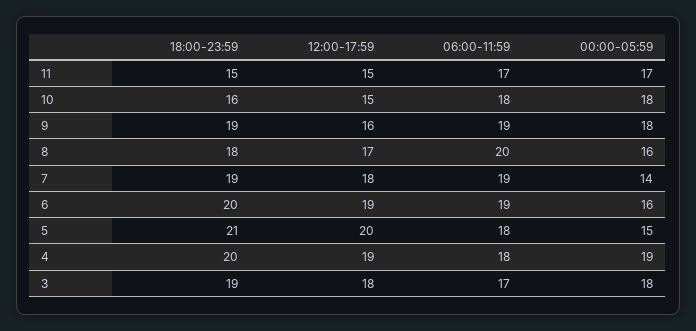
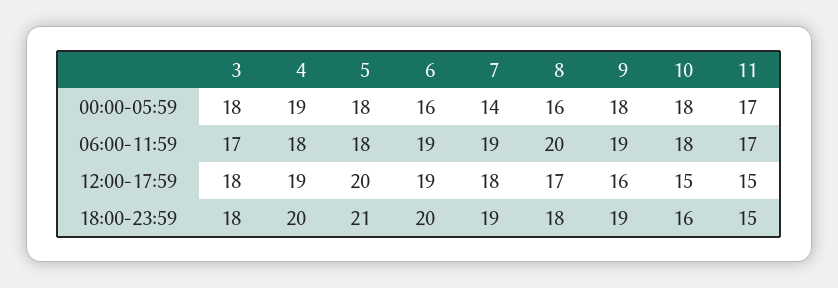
  {
    "18:00-23:59": {
      "11": 15,
      "10": 16,
      "9": 19,
      "8": 18,
      "7": 19,
      "6": 20,
      "5": 21,
      "4": 20,
-     "3": 19
+     "3": 18
    },
    "12:00-17:59": {
      "11": 15,
      "10": 15,
      "9": 16,
      "8": 17,
      "7": 18,
      "6": 19,
      "5": 20,
      "4": 19,
      "3": 18
    },
    "06:00-11:59": {
      "11": 17,
      "10": 18,
      "9": 19,
      "8": 20,
      "7": 19,
      "6": 19,
      "5": 18,
      "4": 18,
      "3": 17
    },
    "00:00-05:59": {
      "11": 17,
      "10": 18,
      "9": 18,
      "8": 16,
      "7": 14,
      "6": 16,
-     "5": 15,
+     "5": 18,
      "4": 19,
      "3": 18
    }
  }

